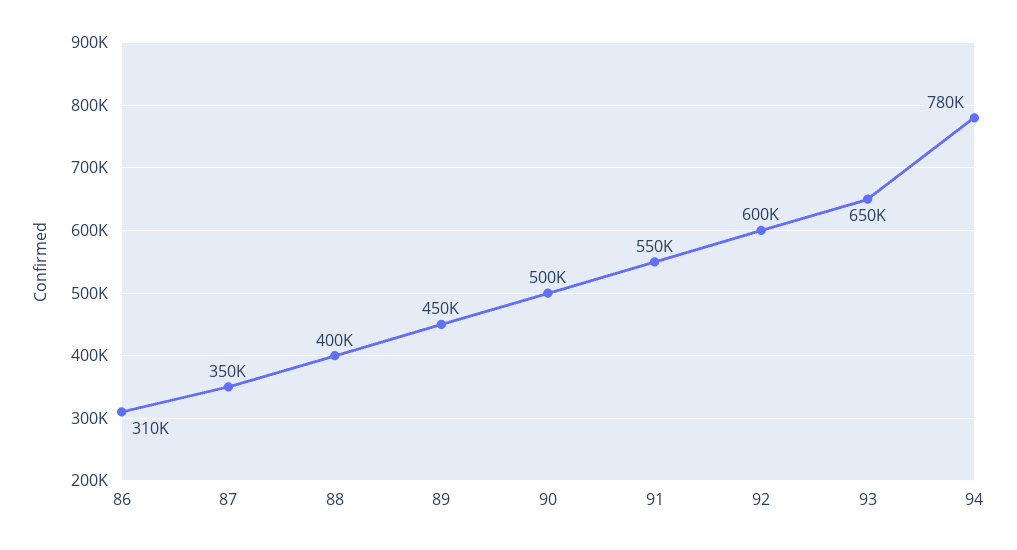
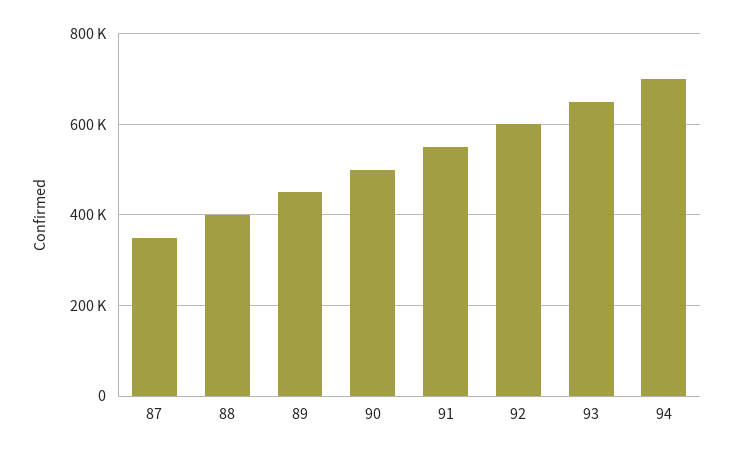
  {
-   "86": 310000,
    "87": 350000,
    "88": 400000,
    "89": 450000,
    "90": 500000,
    "91": 550000,
    "92": 600000,
    "93": 650000,
-   "94": 780000
+   "94": 700000
  }

